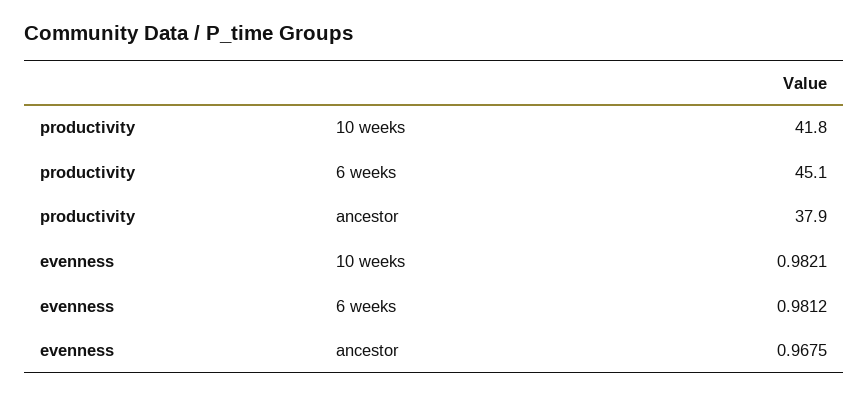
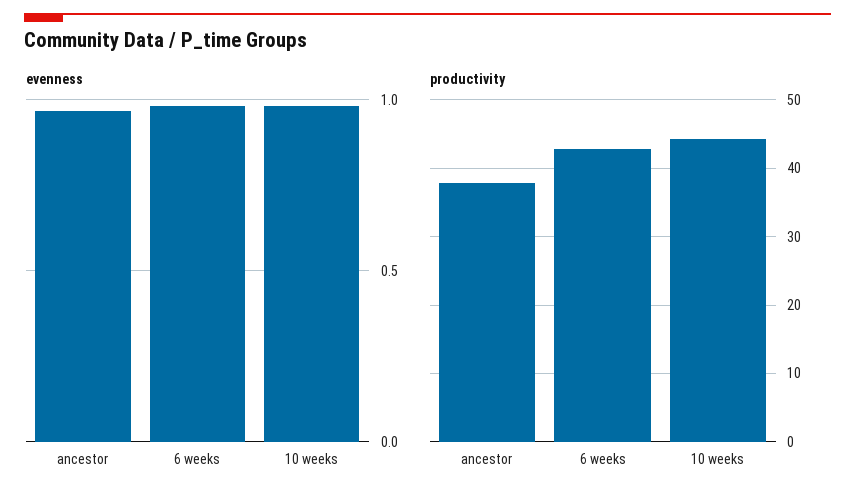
  {
    "productivity": {
-     "10 weeks": 41.8,
+     "10 weeks": 44,
-     "6 weeks": 45.1,
+     "6 weeks": 43,
      "ancestor": 37.9
    },
    "evenness": {
      "10 weeks": 0.9821,
      "6 weeks": 0.9812,
      "ancestor": 0.9675
    }
  }

